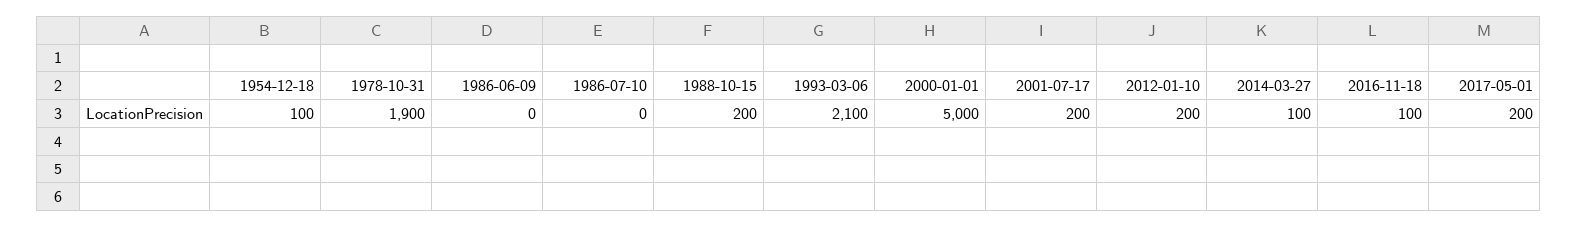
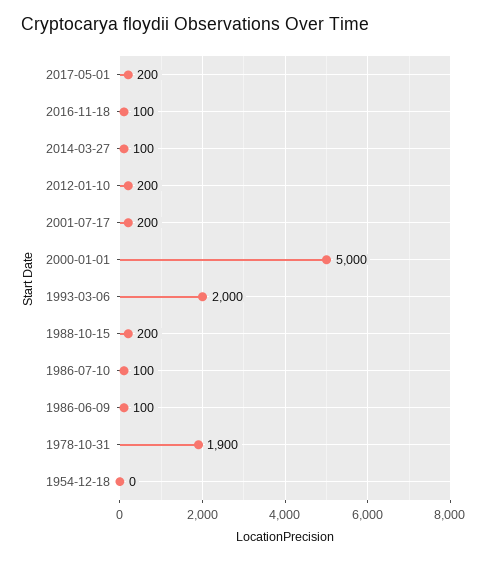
  {
-   "1954-12-18": 100,
+   "1954-12-18": 0,
    "1978-10-31": 1900,
-   "1986-06-09": 0,
+   "1986-06-09": 100,
-   "1986-07-10": 0,
+   "1986-07-10": 100,
    "1988-10-15": 200,
-   "1993-03-06": 2100,
+   "1993-03-06": 2000,
    "2000-01-01": 5000,
    "2001-07-17": 200,
    "2012-01-10": 200,
    "2014-03-27": 100,
    "2016-11-18": 100,
    "2017-05-01": 200
  }

